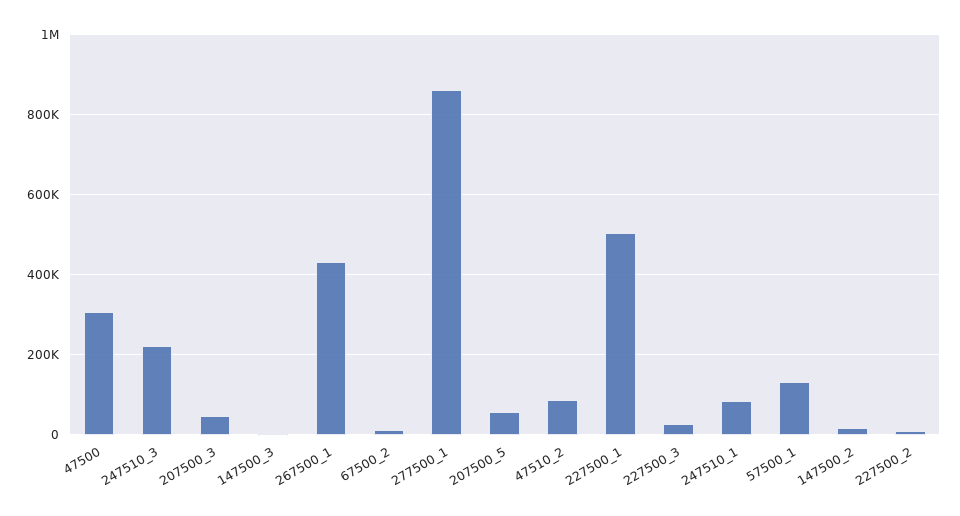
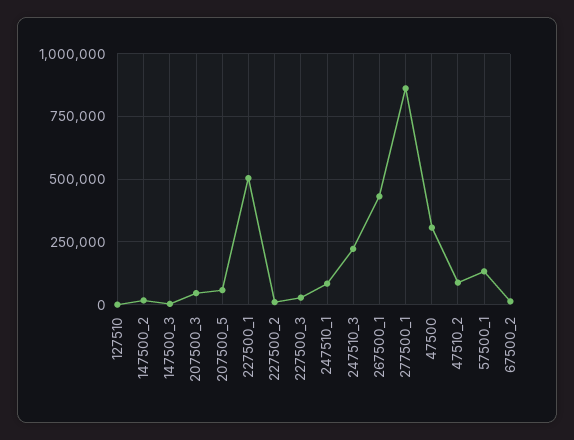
  {
    "47500": 300000,
    "247510_3": 220000,
    "207500_3": 40000,
    "147500_3": 0,
    "267500_1": 440000,
    "67500_2": 20000,
    "277500_1": 860000,
    "207500_5": 60000,
    "47510_2": 80000,
    "227500_1": 500000,
    "227500_3": 20000,
    "247510_1": 80000,
    "57500_1": 140000,
    "147500_2": 20000,
-   "227500_2": 0
+   "227500_2": 0,
+   "127510": 0
  }

